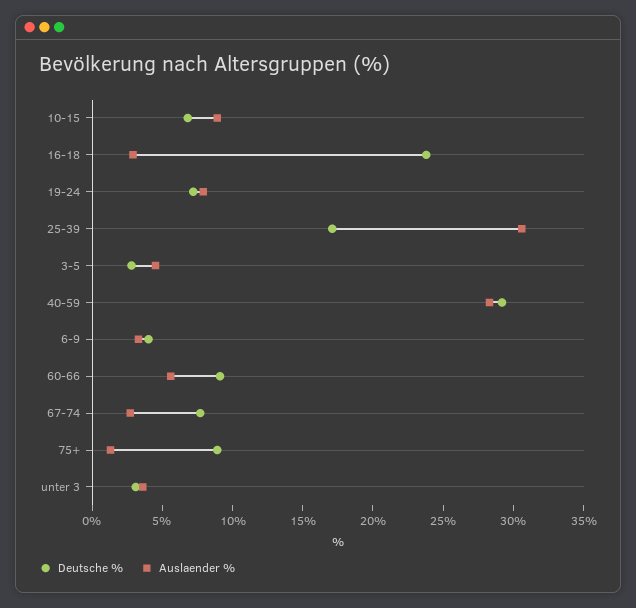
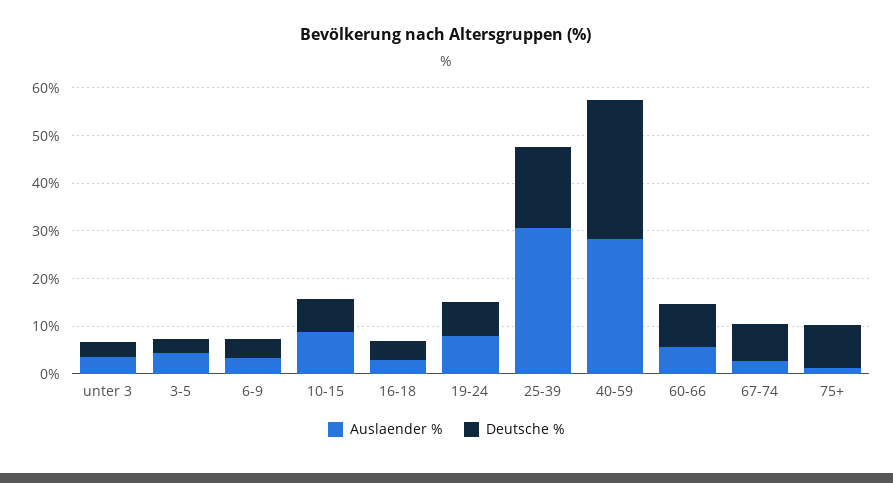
  {
    "Deutsche %": {
      "10-15": 7,
-     "16-18": 24,
+     "16-18": 4,
      "19-24": 7,
      "25-39": 17,
      "3-5": 3,
      "40-59": 29,
      "6-9": 4,
      "60-66": 9,
      "67-74": 8,
      "75+": 9,
      "unter 3": 3
    },
    "Auslaender %": {
      "10-15": 9,
      "16-18": 3,
      "19-24": 8,
      "25-39": 31,
      "3-5": 5,
      "40-59": 28,
      "6-9": 3,
      "60-66": 6,
      "67-74": 3,
      "75+": 1,
      "unter 3": 4
    }
  }

